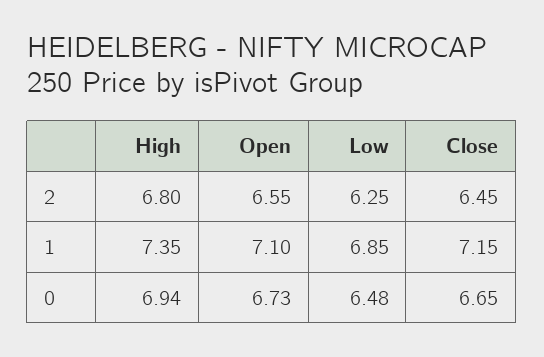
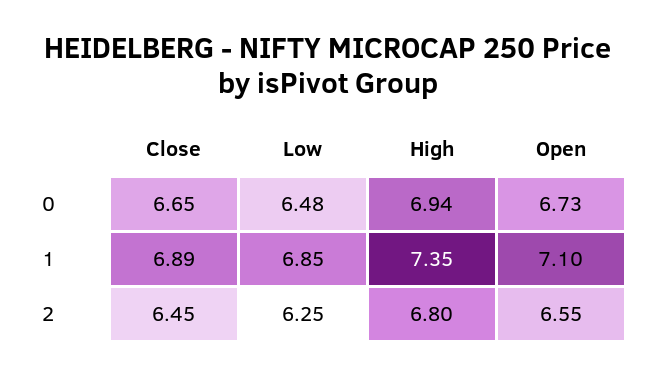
  {
    "High": {
      "2": 6.8,
      "1": 7.35,
      "0": 6.94
    },
    "Open": {
      "2": 6.55,
      "1": 7.1,
      "0": 6.73
    },
    "Low": {
      "2": 6.25,
      "1": 6.85,
      "0": 6.48
    },
    "Close": {
      "2": 6.45,
-     "1": 7.15,
+     "1": 6.89,
      "0": 6.65
    }
  }

